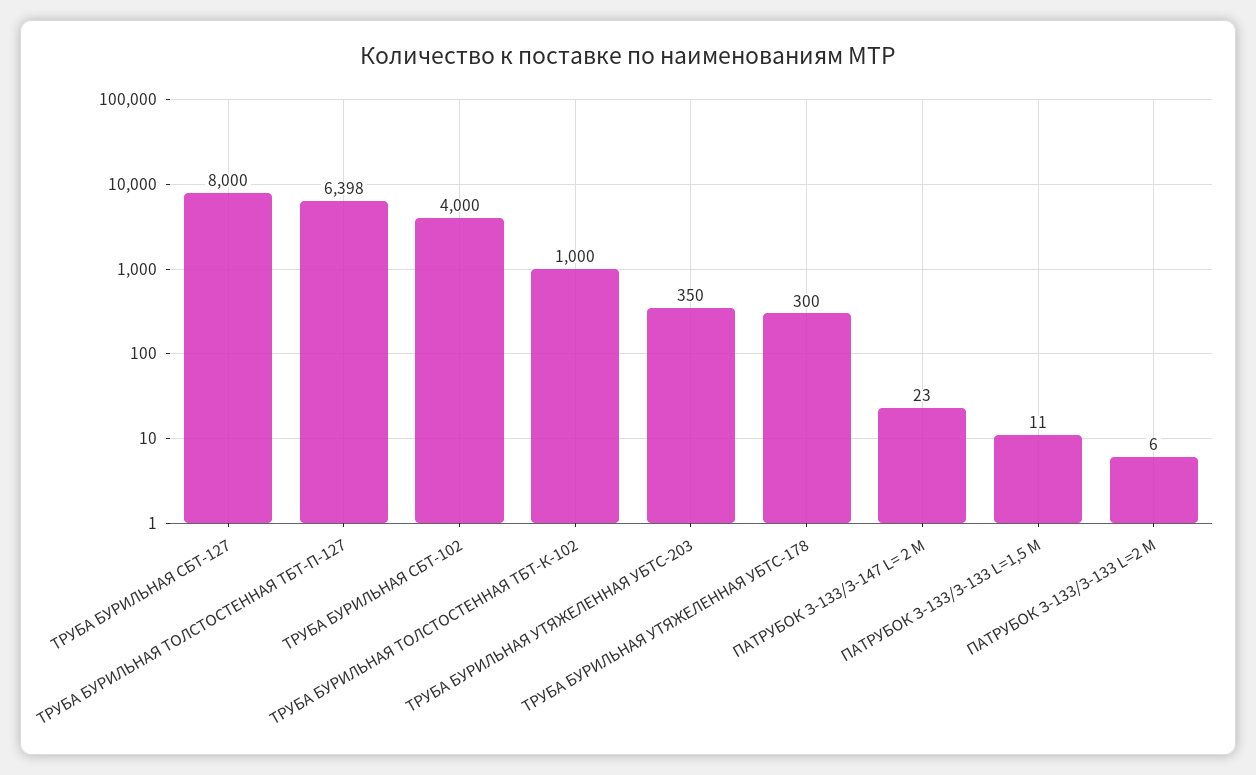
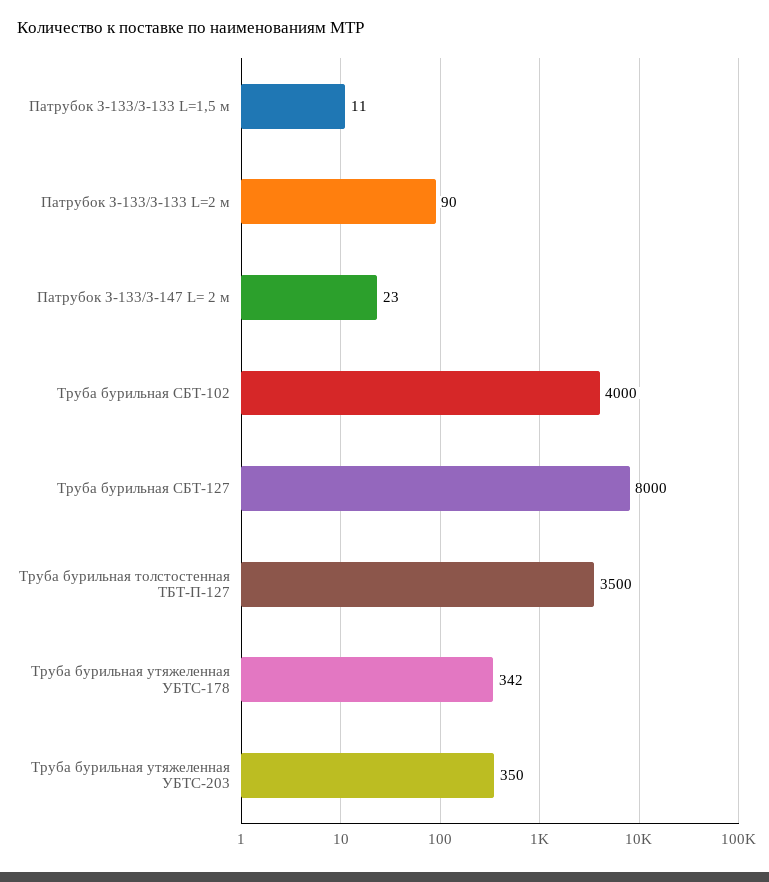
  {
    "ТРУБА БУРИЛЬНАЯ СБТ-127": 8000,
-   "ТРУБА БУРИЛЬНАЯ ТОЛСТОСТЕННАЯ ТБТ-П-127": 6398,
+   "ТРУБА БУРИЛЬНАЯ ТОЛСТОСТЕННАЯ ТБТ-П-127": 3500,
    "ТРУБА БУРИЛЬНАЯ СБТ-102": 4000,
-   "ТРУБА БУРИЛЬНАЯ ТОЛСТОСТЕННАЯ ТБТ-К-102": 1000,
    "ТРУБА БУРИЛЬНАЯ УТЯЖЕЛЕННАЯ УБТС-203": 350,
-   "ТРУБА БУРИЛЬНАЯ УТЯЖЕЛЕННАЯ УБТС-178": 300,
+   "ТРУБА БУРИЛЬНАЯ УТЯЖЕЛЕННАЯ УБТС-178": 342,
    "ПАТРУБОК З-133/З-147 L= 2 М": 23,
    "ПАТРУБОК З-133/З-133 L=1,5 М": 11,
-   "ПАТРУБОК З-133/З-133 L=2 М": 6
+   "ПАТРУБОК З-133/З-133 L=2 М": 90
  }

